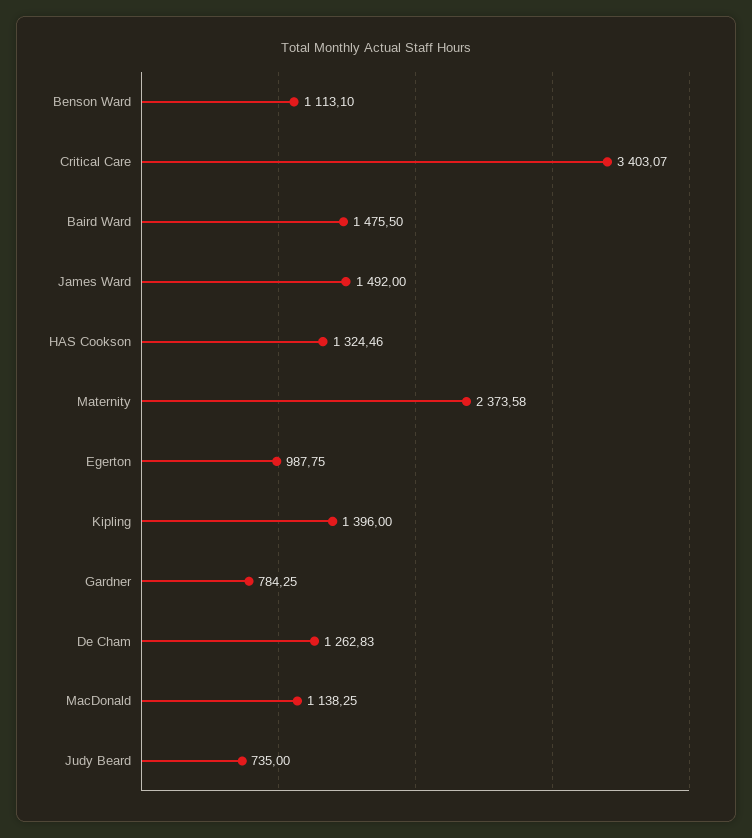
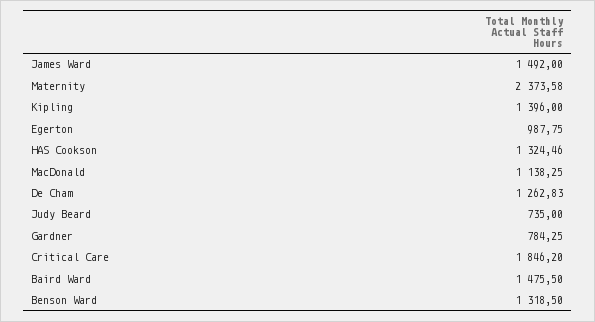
  {
-   "Benson Ward": 1113.1,
+   "Benson Ward": 1318.5,
-   "Critical Care": 3403.07,
+   "Critical Care": 1846.2,
    "Baird Ward": 1475.5,
    "James Ward": 1492,
    "HAS Cookson": 1324.46,
    "Maternity": 2373.58,
    "Egerton": 987.75,
    "Kipling": 1396,
    "Gardner": 784.25,
    "De Cham": 1262.83,
    "MacDonald": 1138.25,
    "Judy Beard": 735
  }

